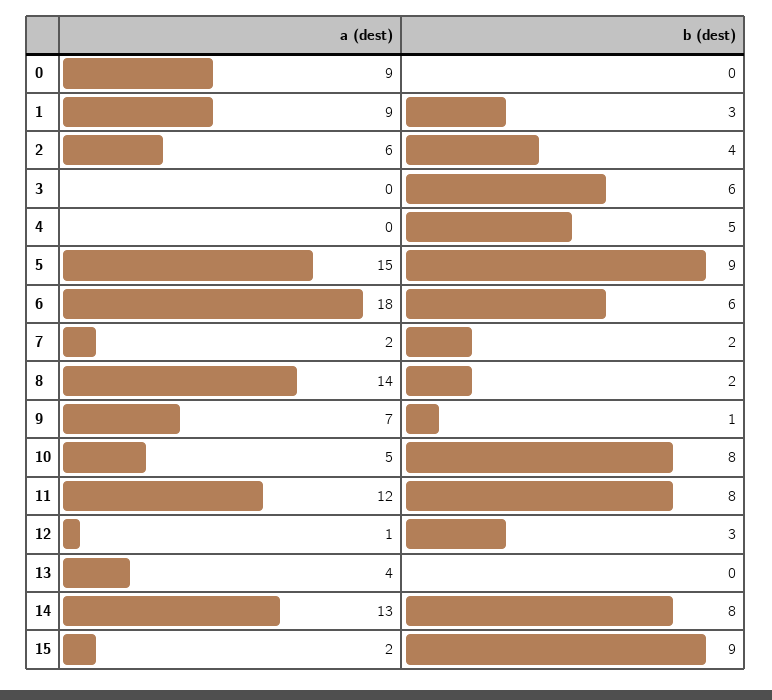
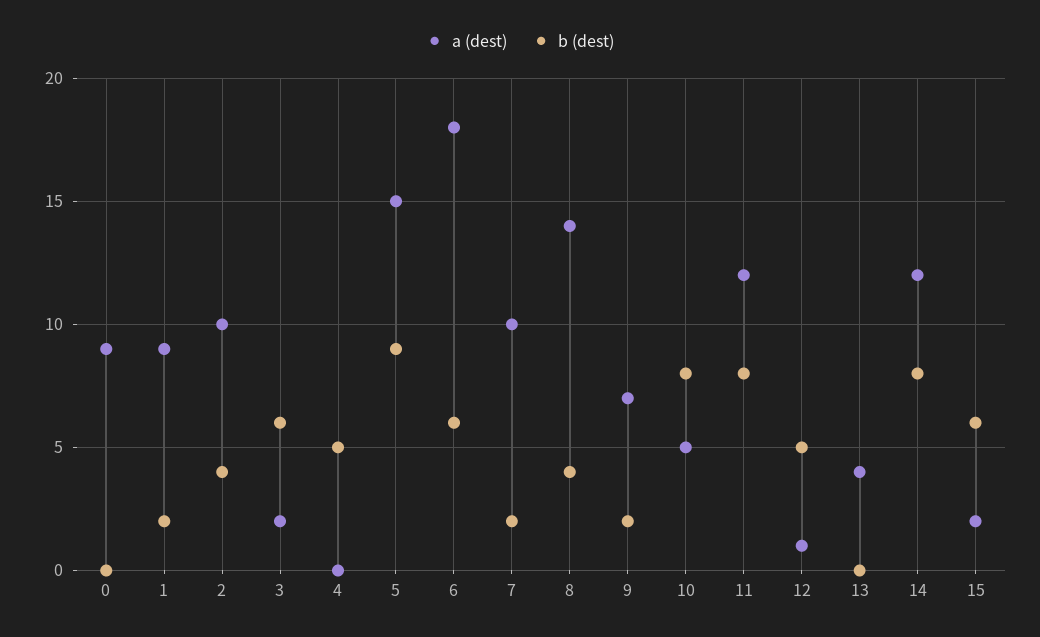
  {
    "a (dest)": {
      "0": 9,
      "1": 9,
-     "2": 6,
+     "2": 10,
-     "3": 0,
+     "3": 2,
      "4": 0,
      "5": 15,
      "6": 18,
-     "7": 2,
+     "7": 10,
      "8": 14,
      "9": 7,
      "10": 5,
      "11": 12,
      "12": 1,
      "13": 4,
-     "14": 13,
+     "14": 12,
      "15": 2
    },
    "b (dest)": {
      "0": 0,
-     "1": 3,
+     "1": 2,
      "2": 4,
      "3": 6,
      "4": 5,
      "5": 9,
      "6": 6,
      "7": 2,
-     "8": 2,
+     "8": 4,
-     "9": 1,
+     "9": 2,
      "10": 8,
      "11": 8,
-     "12": 3,
+     "12": 5,
      "13": 0,
      "14": 8,
-     "15": 9
+     "15": 6
    }
  }

